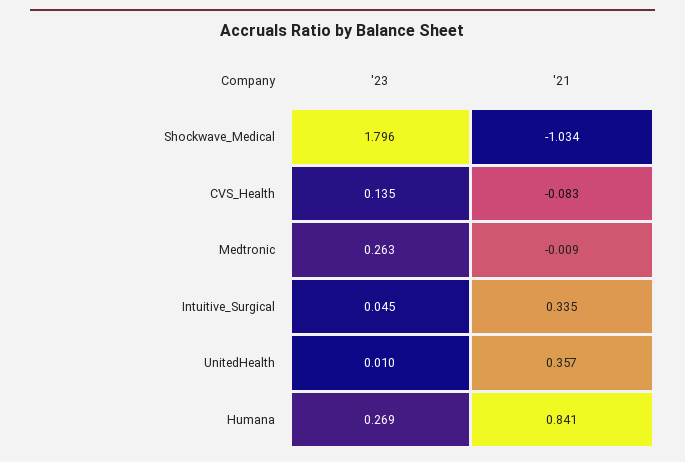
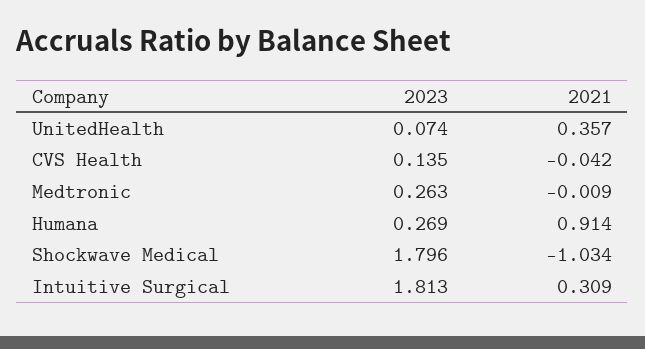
  {
    "'23": {
      "Shockwave_Medical": 1.796,
      "CVS_Health": 0.135,
      "Medtronic": 0.263,
-     "Intuitive_Surgical": 0.045,
+     "Intuitive_Surgical": 1.813,
-     "UnitedHealth": 0.01,
+     "UnitedHealth": 0.074,
      "Humana": 0.269
    },
    "'21": {
      "Shockwave_Medical": -1.034,
-     "CVS_Health": -0.083,
+     "CVS_Health": -0.042,
      "Medtronic": -0.009,
-     "Intuitive_Surgical": 0.335,
+     "Intuitive_Surgical": 0.309,
      "UnitedHealth": 0.357,
-     "Humana": 0.841
+     "Humana": 0.914
    }
  }

